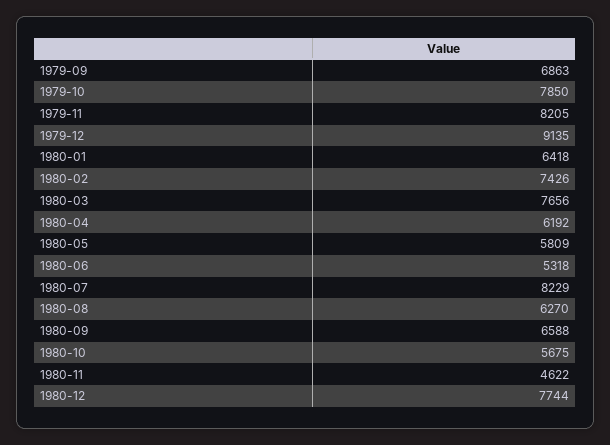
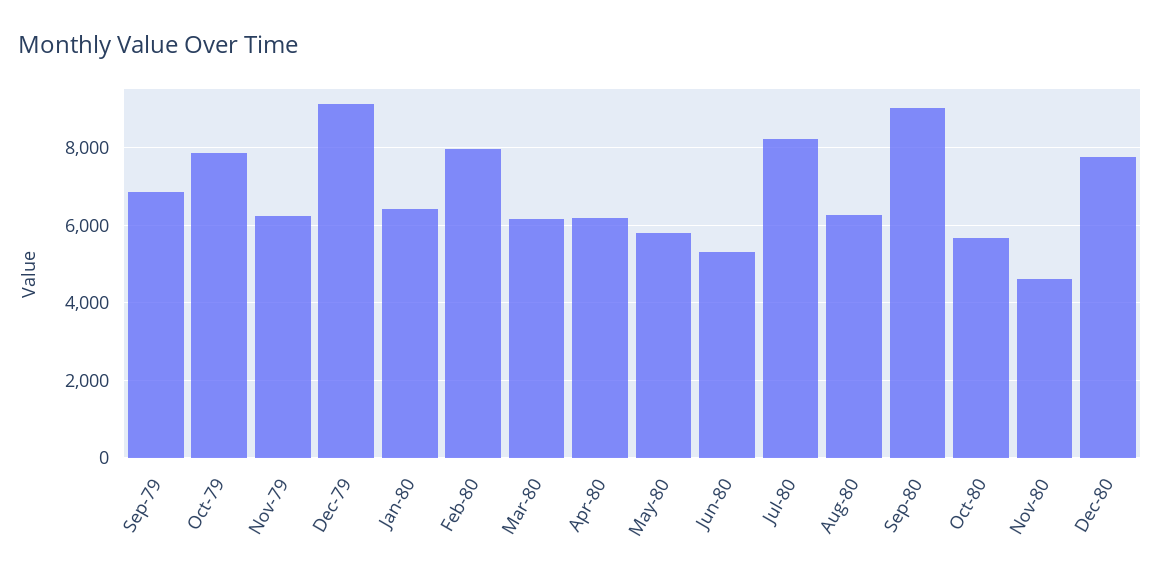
  {
    "1979-09": 6863,
    "1979-10": 7850,
-   "1979-11": 8205,
+   "1979-11": 6200,
    "1979-12": 9135,
    "1980-01": 6418,
-   "1980-02": 7426,
+   "1980-02": 8000,
-   "1980-03": 7656,
+   "1980-03": 6200,
    "1980-04": 6192,
    "1980-05": 5809,
    "1980-06": 5318,
    "1980-07": 8229,
    "1980-08": 6270,
-   "1980-09": 6588,
+   "1980-09": 9000,
    "1980-10": 5675,
    "1980-11": 4622,
    "1980-12": 7744
  }

